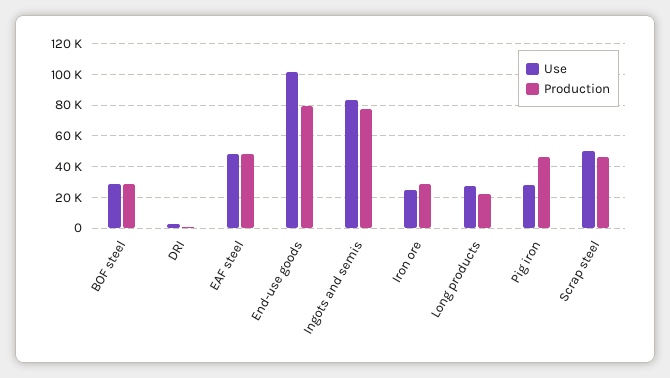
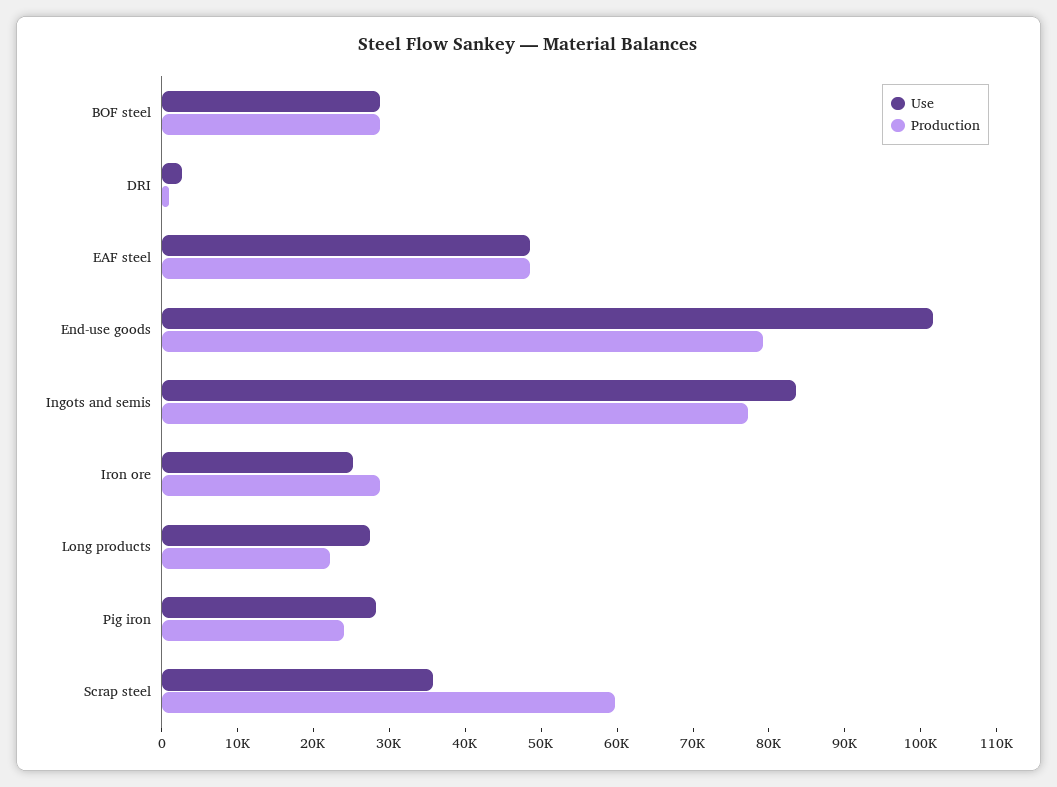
  {
    "Use": {
      "BOF steel": 28000,
      "DRI": 2000,
      "EAF steel": 48000,
      "End-use goods": 102000,
      "Ingots and semis": 84000,
      "Iron ore": 26000,
      "Long products": 28000,
      "Pig iron": 28000,
-     "Scrap steel": 50000
+     "Scrap steel": 36000
    },
    "Production": {
      "BOF steel": 28000,
      "DRI": 2000,
      "EAF steel": 48000,
      "End-use goods": 80000,
      "Ingots and semis": 78000,
      "Iron ore": 28000,
      "Long products": 22000,
-     "Pig iron": 45000,
+     "Pig iron": 24000,
-     "Scrap steel": 45000
+     "Scrap steel": 60000
    }
  }

